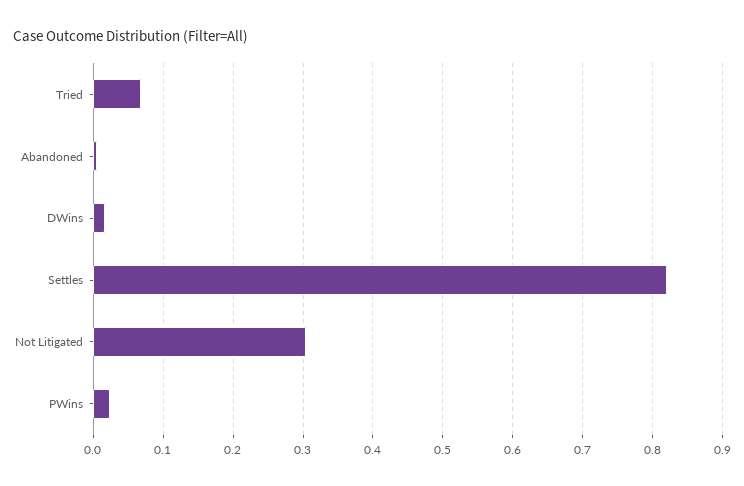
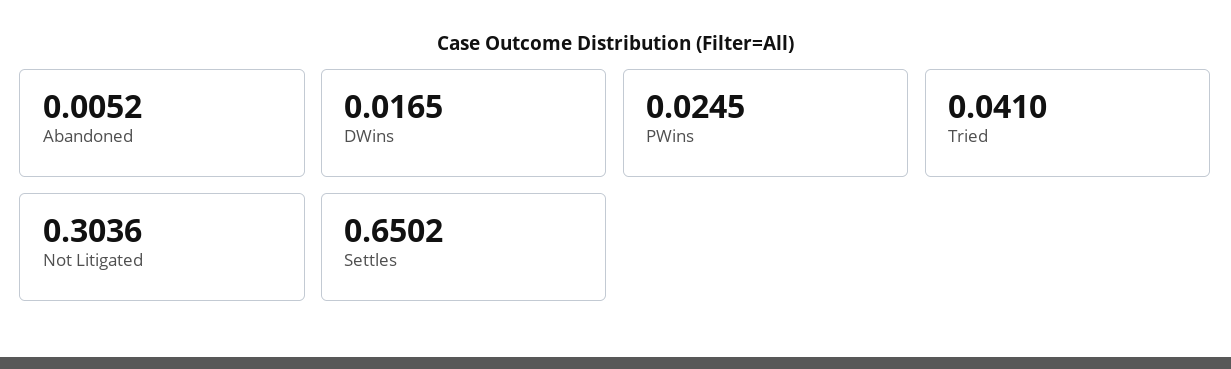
  {
-   "Tried": 0.07,
+   "Tried": 0.041,
    "Abandoned": 0.0052,
    "DWins": 0.0165,
-   "Settles": 0.82,
+   "Settles": 0.6502,
    "Not Litigated": 0.3036,
    "PWins": 0.0245
  }

